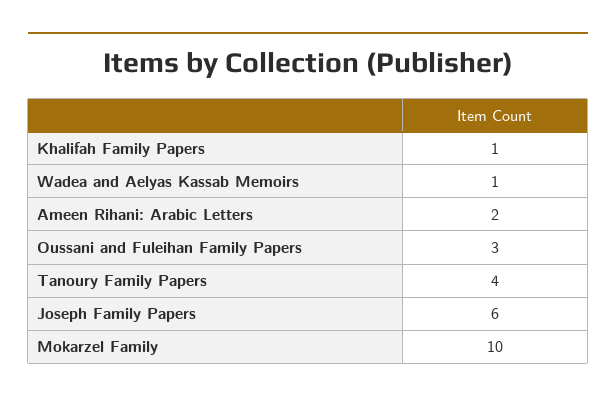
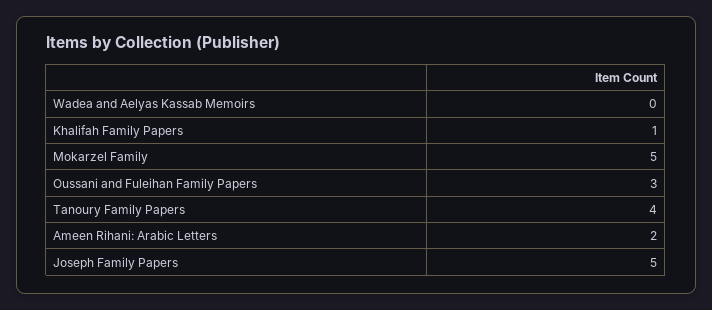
  {
    "Khalifah Family Papers": 1,
-   "Wadea and Aelyas Kassab Memoirs": 1,
+   "Wadea and Aelyas Kassab Memoirs": 0,
    "Ameen Rihani: Arabic Letters": 2,
    "Oussani and Fuleihan Family Papers": 3,
    "Tanoury Family Papers": 4,
-   "Joseph Family Papers": 6,
+   "Joseph Family Papers": 5,
-   "Mokarzel Family": 10
+   "Mokarzel Family": 5
  }

